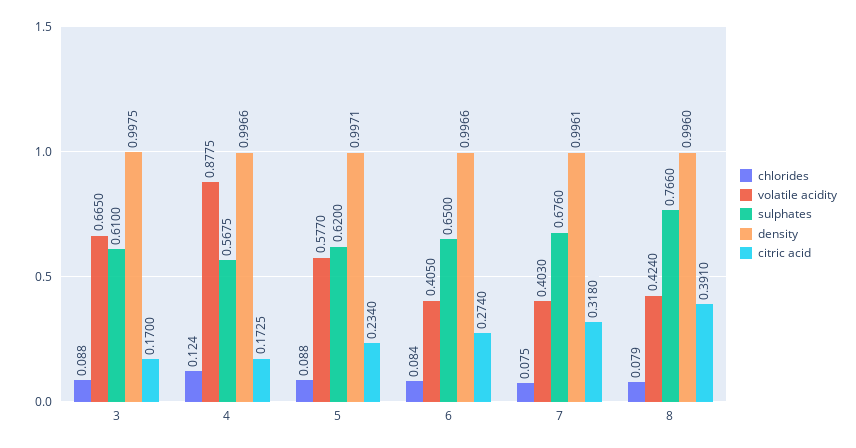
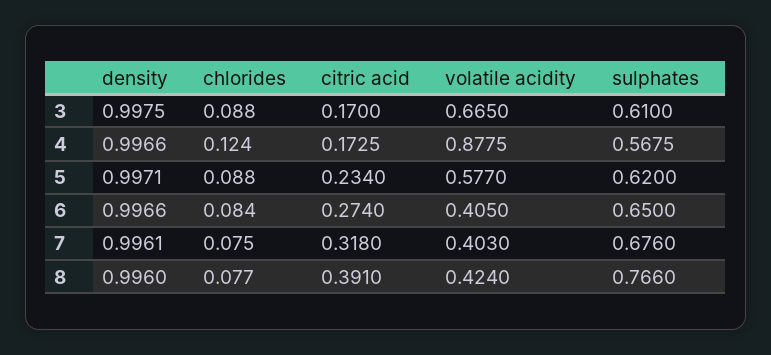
  {
    "chlorides": {
      "3": 0.088,
      "4": 0.124,
      "5": 0.088,
      "6": 0.084,
      "7": 0.075,
-     "8": 0.079
+     "8": 0.077
    },
    "volatile acidity": {
      "3": 0.665,
      "4": 0.8775,
      "5": 0.577,
      "6": 0.405,
      "7": 0.403,
      "8": 0.424
    },
    "sulphates": {
      "3": 0.61,
      "4": 0.5675,
      "5": 0.62,
      "6": 0.65,
      "7": 0.676,
      "8": 0.766
    },
    "density": {
      "3": 0.9975,
      "4": 0.9966,
      "5": 0.9971,
      "6": 0.9966,
      "7": 0.9961,
      "8": 0.996
    },
    "citric acid": {
      "3": 0.17,
      "4": 0.1725,
      "5": 0.234,
      "6": 0.274,
      "7": 0.318,
      "8": 0.391
    }
  }

